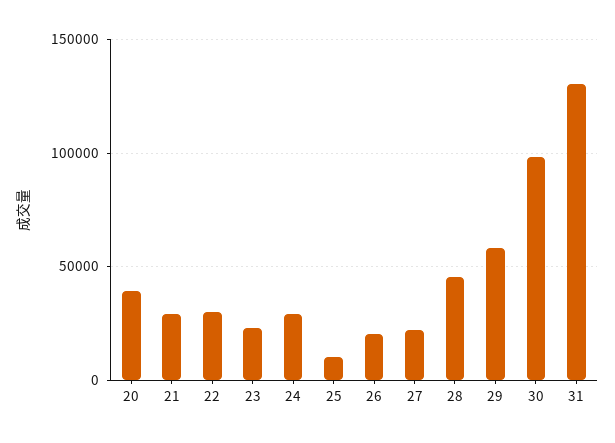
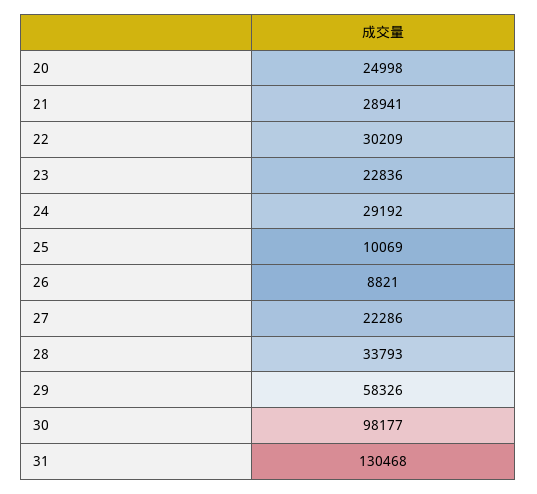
  {
-   "20": 40000,
+   "20": 24998,
    "21": 28941,
    "22": 30209,
    "23": 22836,
    "24": 29192,
    "25": 10069,
-   "26": 20000,
+   "26": 8821,
    "27": 22286,
-   "28": 45000,
+   "28": 33793,
    "29": 58326,
    "30": 98177,
    "31": 130468
  }

